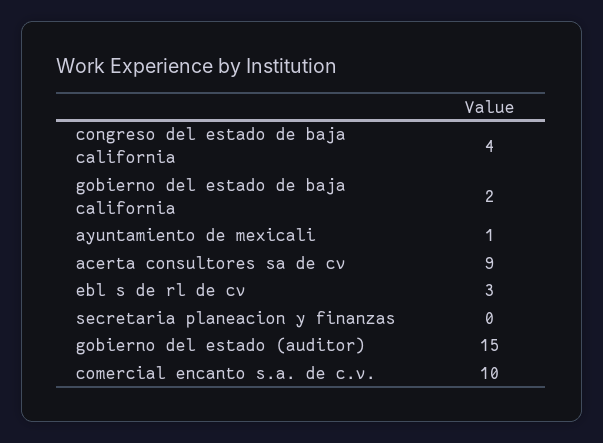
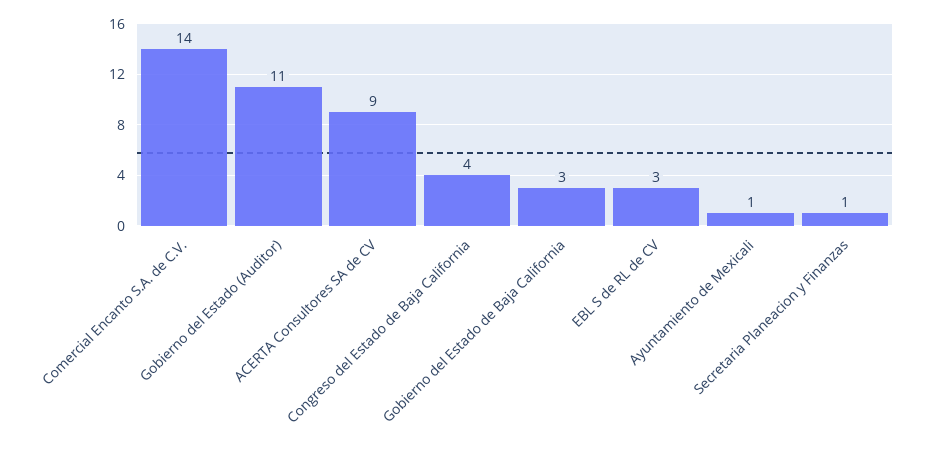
  {
    "congreso del estado de baja california": 4,
-   "gobierno del estado de baja california": 2,
+   "gobierno del estado de baja california": 3,
    "ayuntamiento de mexicali": 1,
    "acerta consultores sa de cv": 9,
    "ebl s de rl de cv": 3,
-   "secretaria planeacion y finanzas": 0,
+   "secretaria planeacion y finanzas": 1,
-   "gobierno del estado (auditor)": 15,
+   "gobierno del estado (auditor)": 11,
-   "comercial encanto s.a. de c.v.": 10
+   "comercial encanto s.a. de c.v.": 14
  }

